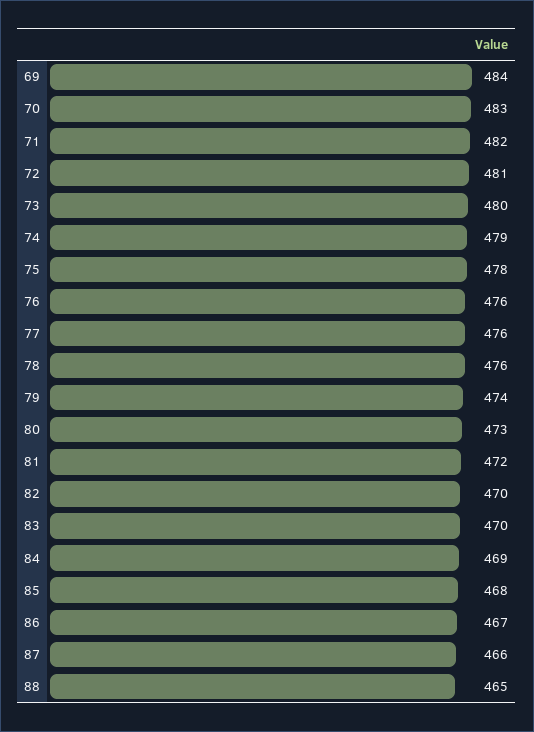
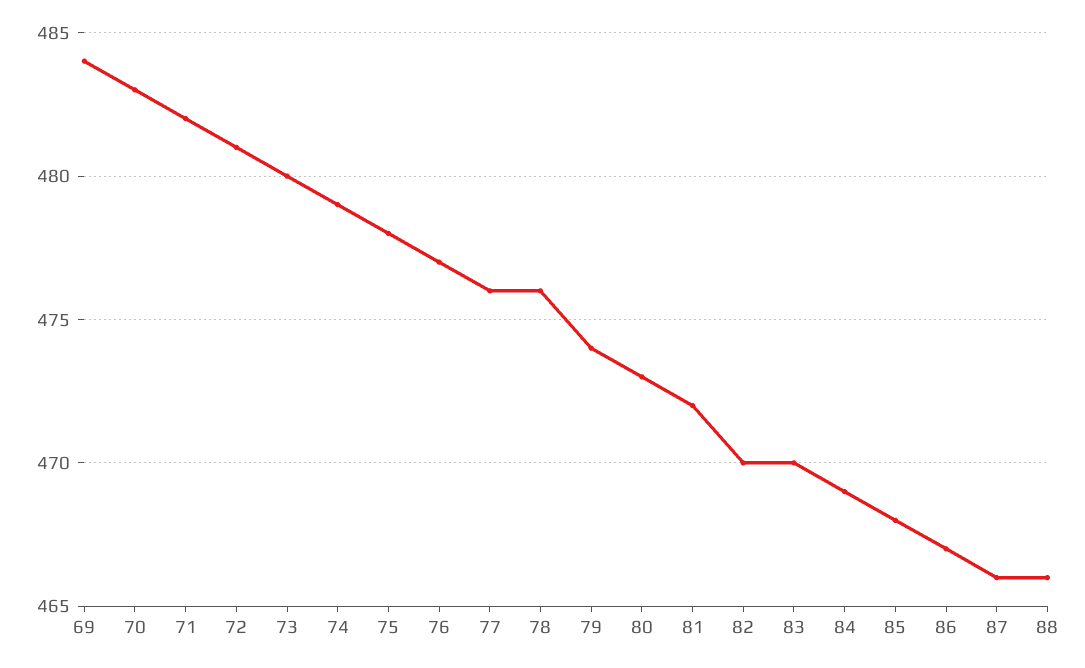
  {
    "69": 484,
    "70": 483,
    "71": 482,
    "72": 481,
    "73": 480,
    "74": 479,
    "75": 478,
-   "76": 476,
+   "76": 477,
    "77": 476,
    "78": 476,
    "79": 474,
    "80": 473,
    "81": 472,
    "82": 470,
    "83": 470,
    "84": 469,
    "85": 468,
    "86": 467,
    "87": 466,
-   "88": 465
+   "88": 466
  }

